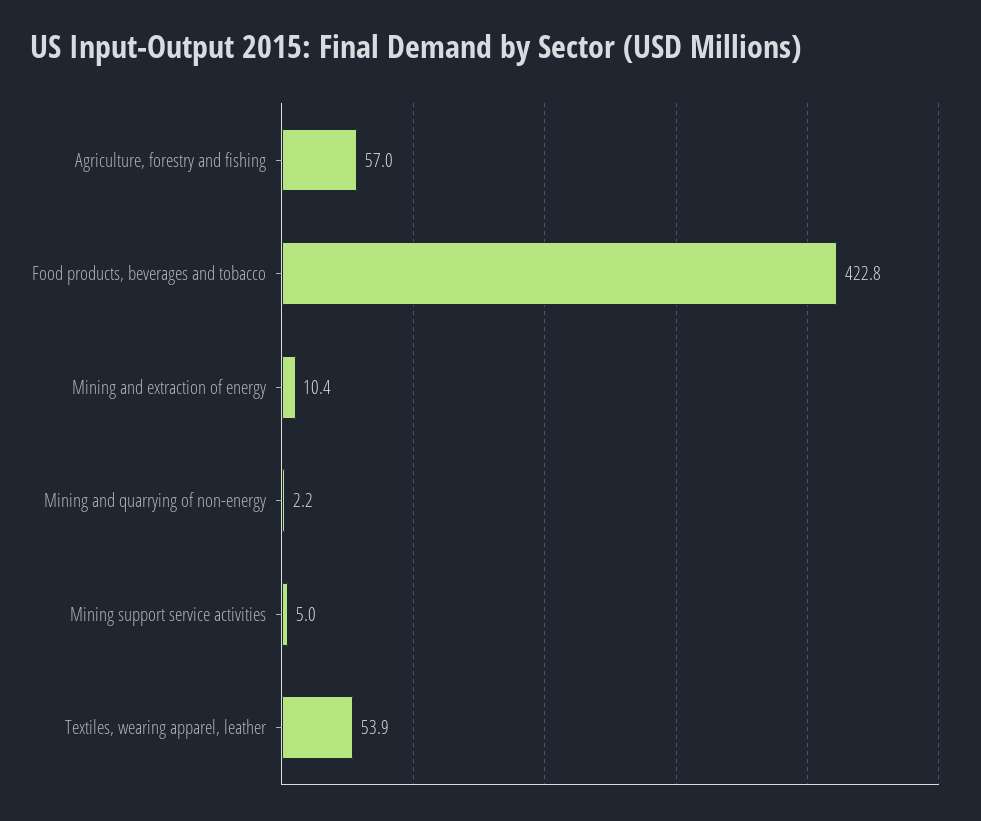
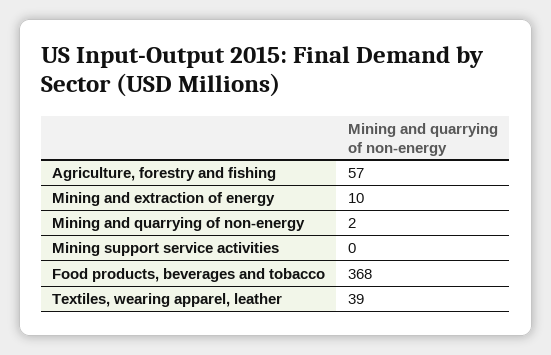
  {
    "Agriculture, forestry and fishing": 57,
-   "Food products, beverages and tobacco": 422.8,
+   "Food products, beverages and tobacco": 368,
    "Mining and extraction of energy": 10.4,
    "Mining and quarrying of non-energy": 2.2,
-   "Mining support service activities": 5,
+   "Mining support service activities": 0,
-   "Textiles, wearing apparel, leather": 53.9
+   "Textiles, wearing apparel, leather": 39
  }

